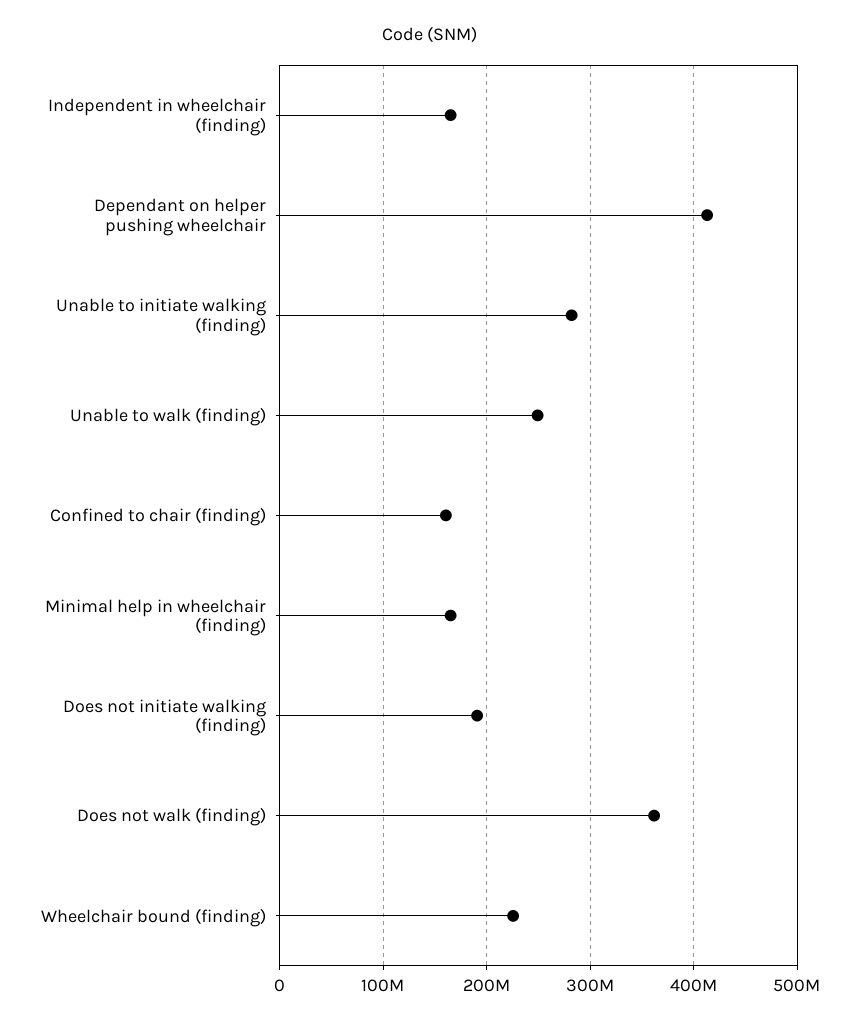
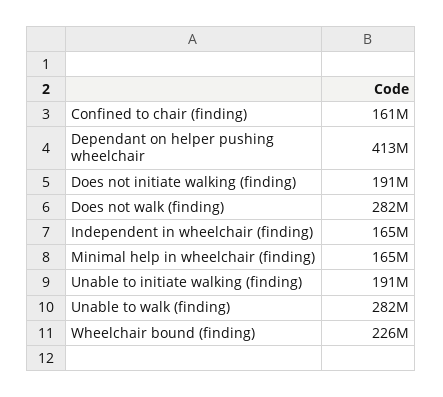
  {
    "Independent in wheelchair (finding)": 165000000,
    "Dependant on helper pushing wheelchair": 413000000,
-   "Unable to initiate walking (finding)": 280000000,
+   "Unable to initiate walking (finding)": 191000000,
-   "Unable to walk (finding)": 250000000,
+   "Unable to walk (finding)": 282000000,
    "Confined to chair (finding)": 161000000,
    "Minimal help in wheelchair (finding)": 165000000,
    "Does not initiate walking (finding)": 191000000,
-   "Does not walk (finding)": 360000000,
+   "Does not walk (finding)": 282000000,
    "Wheelchair bound (finding)": 226000000
  }

